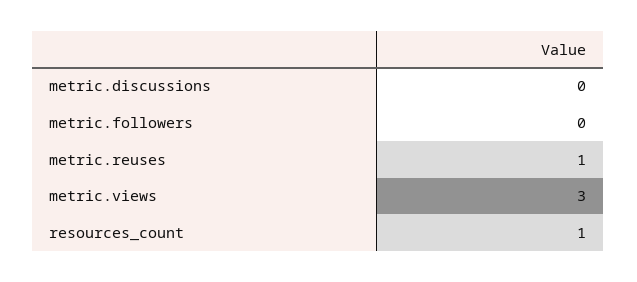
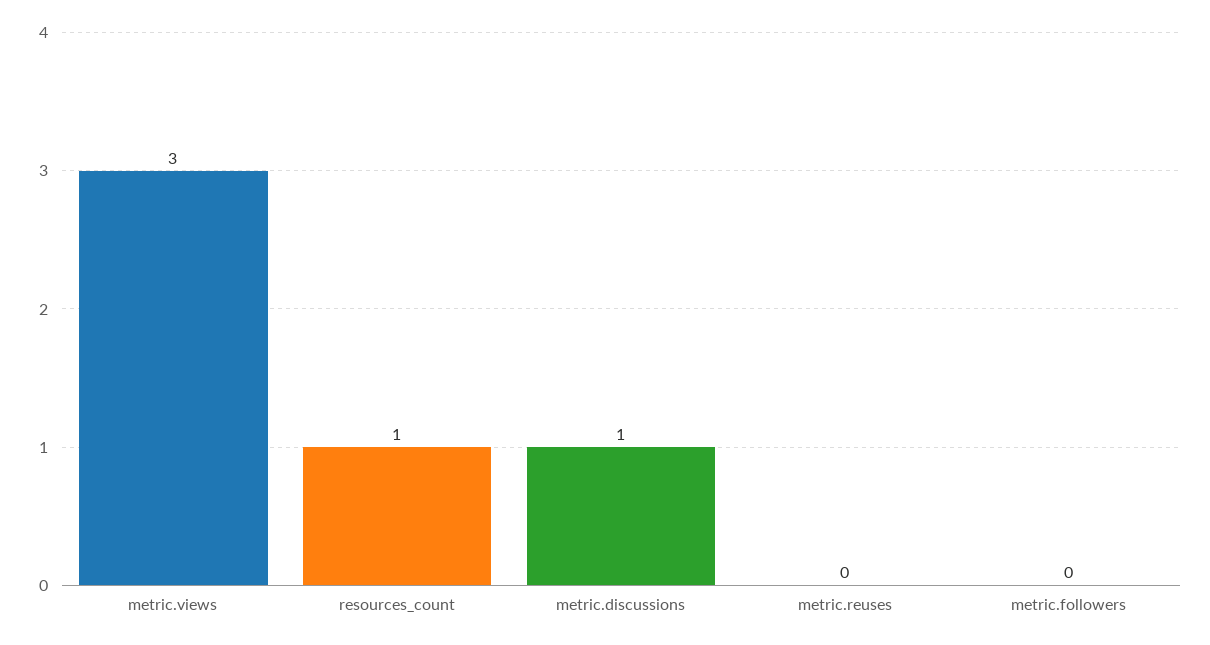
  {
-   "metric.discussions": 0,
+   "metric.discussions": 1,
    "metric.followers": 0,
-   "metric.reuses": 1,
+   "metric.reuses": 0,
    "metric.views": 3,
    "resources_count": 1
  }

